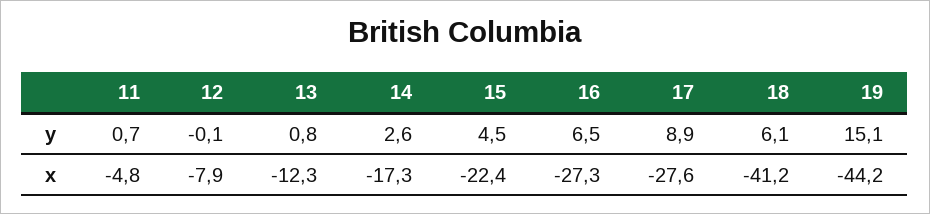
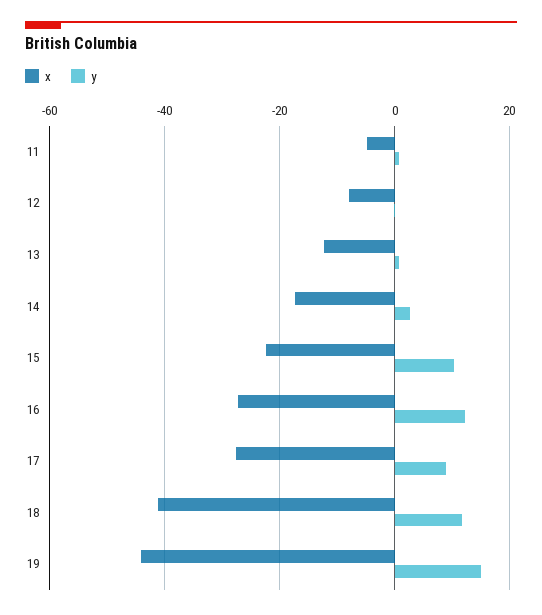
  {
    "y": {
      "11": 0.7,
      "12": -0.1,
      "13": 0.8,
      "14": 2.6,
-     "15": 4.5,
+     "15": 10,
-     "16": 6.5,
+     "16": 12,
      "17": 8.9,
-     "18": 6.1,
+     "18": 12,
      "19": 15.1
    },
    "x": {
      "11": -4.8,
      "12": -7.9,
      "13": -12.3,
      "14": -17.3,
      "15": -22.4,
      "16": -27.3,
      "17": -27.6,
      "18": -41.2,
      "19": -44.2
    }
  }

